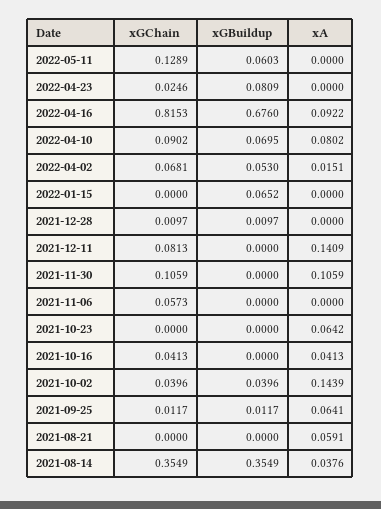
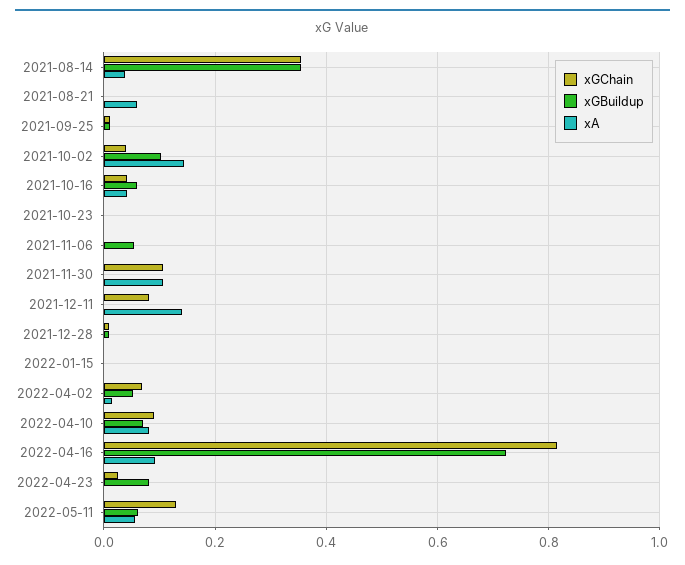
  {
    "xGChain": {
      "2022-05-11": 0.1289,
      "2022-04-23": 0.0246,
      "2022-04-16": 0.8153,
      "2022-04-10": 0.0902,
      "2022-04-02": 0.0681,
      "2022-01-15": 0,
      "2021-12-28": 0.0097,
      "2021-12-11": 0.0813,
      "2021-11-30": 0.1059,
-     "2021-11-06": 0.0573,
+     "2021-11-06": 0,
      "2021-10-23": 0,
      "2021-10-16": 0.0413,
      "2021-10-02": 0.0396,
      "2021-09-25": 0.0117,
      "2021-08-21": 0,
      "2021-08-14": 0.3549
    },
    "xGBuildup": {
      "2022-05-11": 0.0603,
      "2022-04-23": 0.0809,
-     "2022-04-16": 0.676,
+     "2022-04-16": 0.72,
      "2022-04-10": 0.0695,
      "2022-04-02": 0.053,
-     "2022-01-15": 0.0652,
+     "2022-01-15": 0,
      "2021-12-28": 0.0097,
      "2021-12-11": 0,
      "2021-11-30": 0,
-     "2021-11-06": 0,
+     "2021-11-06": 0.06,
      "2021-10-23": 0,
-     "2021-10-16": 0,
+     "2021-10-16": 0.06,
-     "2021-10-02": 0.0396,
+     "2021-10-02": 0.1,
      "2021-09-25": 0.0117,
      "2021-08-21": 0,
      "2021-08-14": 0.3549
    },
    "xA": {
-     "2022-05-11": 0,
+     "2022-05-11": 0.06,
      "2022-04-23": 0,
      "2022-04-16": 0.0922,
      "2022-04-10": 0.0802,
      "2022-04-02": 0.0151,
      "2022-01-15": 0,
      "2021-12-28": 0,
      "2021-12-11": 0.1409,
      "2021-11-30": 0.1059,
      "2021-11-06": 0,
-     "2021-10-23": 0.0642,
+     "2021-10-23": 0,
      "2021-10-16": 0.0413,
      "2021-10-02": 0.1439,
-     "2021-09-25": 0.0641,
+     "2021-09-25": 0,
      "2021-08-21": 0.0591,
      "2021-08-14": 0.0376
    }
  }

